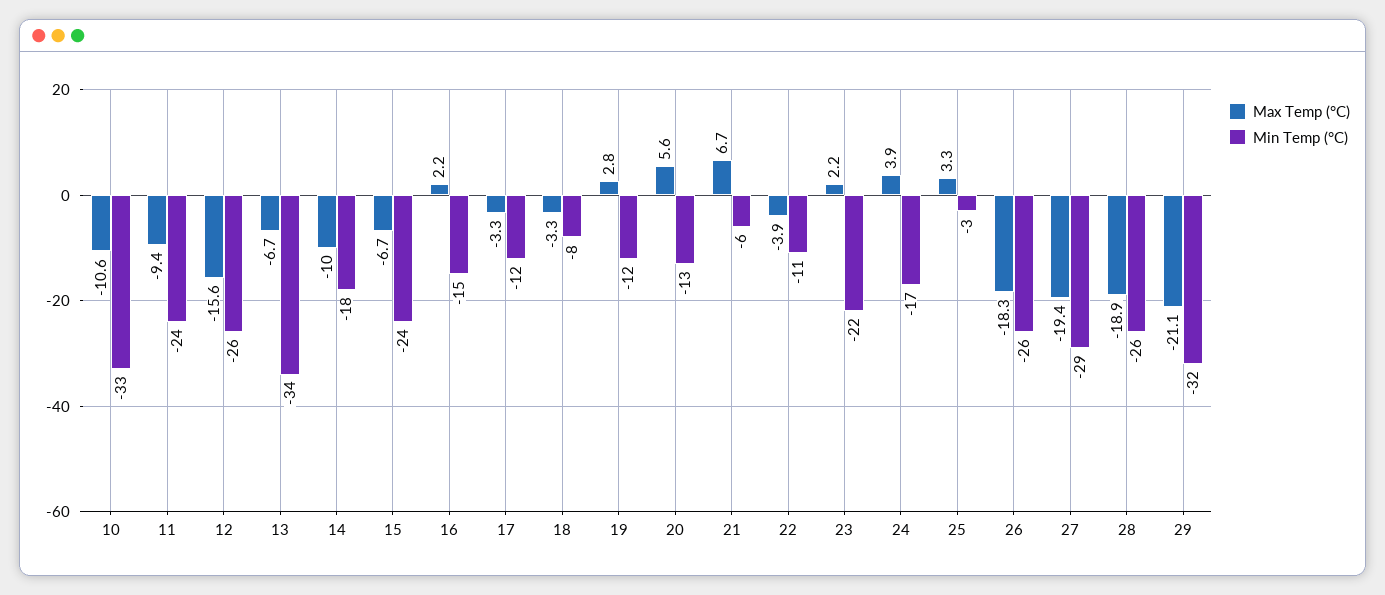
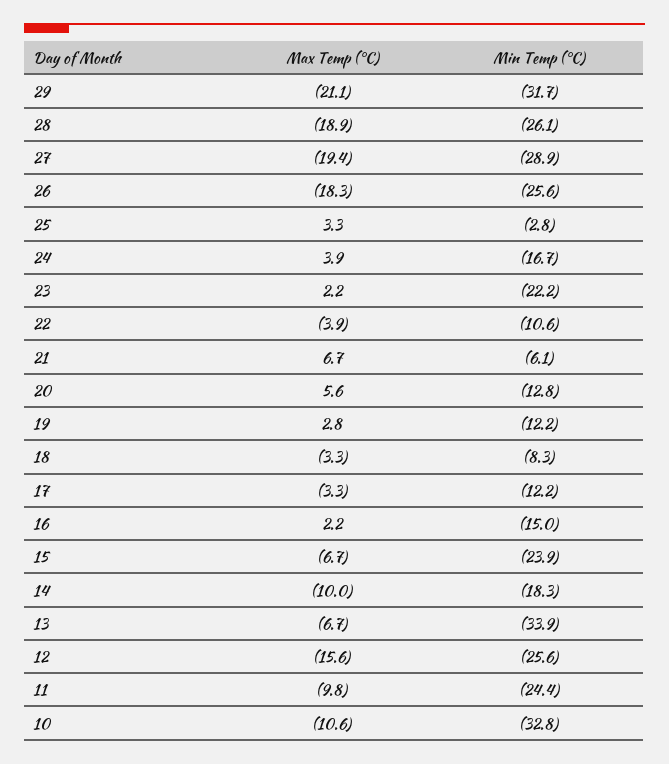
  {
    "Max Temp (°C)": {
      "10": -10.6,
-     "11": -9.4,
+     "11": -9.8,
      "12": -15.6,
      "13": -6.7,
      "14": -10,
      "15": -6.7,
      "16": 2.2,
      "17": -3.3,
      "18": -3.3,
      "19": 2.8,
      "20": 5.6,
      "21": 6.7,
      "22": -3.9,
      "23": 2.2,
      "24": 3.9,
      "25": 3.3,
      "26": -18.3,
      "27": -19.4,
      "28": -18.9,
      "29": -21.1
    },
    "Min Temp (°C)": {
      "10": -32.8,
      "11": -24.4,
      "12": -25.6,
      "13": -33.9,
      "14": -18.3,
      "15": -23.9,
      "16": -15,
      "17": -12.2,
      "18": -8.3,
      "19": -12.2,
      "20": -12.8,
      "21": -6.1,
      "22": -10.6,
      "23": -22.2,
      "24": -16.7,
      "25": -2.8,
      "26": -25.6,
      "27": -28.9,
      "28": -26.1,
      "29": -31.7
    }
  }

